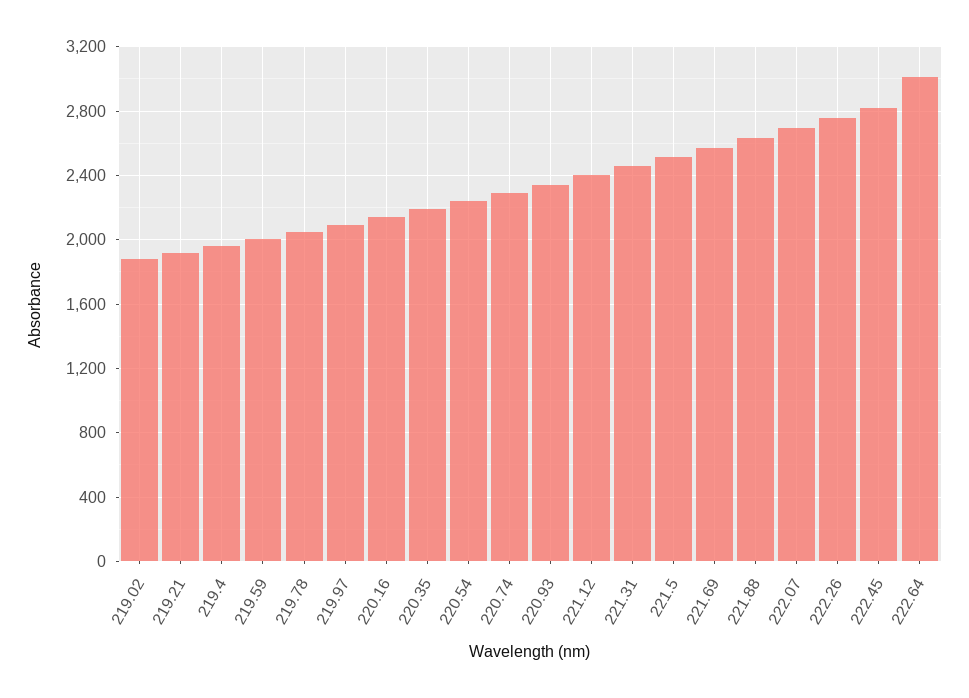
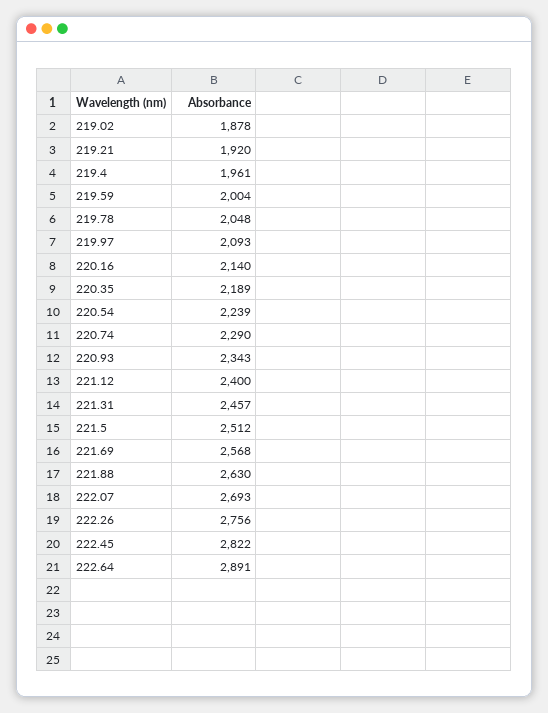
  {
    "219.02": 1878,
    "219.21": 1920,
    "219.4": 1961,
    "219.59": 2004,
    "219.78": 2048,
    "219.97": 2093,
    "220.16": 2140,
    "220.35": 2189,
    "220.54": 2239,
    "220.74": 2290,
    "220.93": 2343,
    "221.12": 2400,
    "221.31": 2457,
    "221.5": 2512,
    "221.69": 2568,
    "221.88": 2630,
    "222.07": 2693,
    "222.26": 2756,
    "222.45": 2822,
-   "222.64": 3000
+   "222.64": 2891
  }

